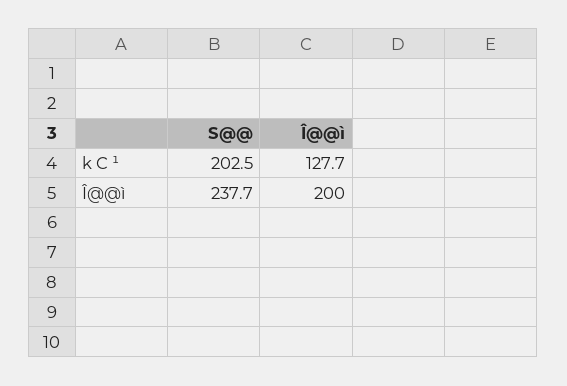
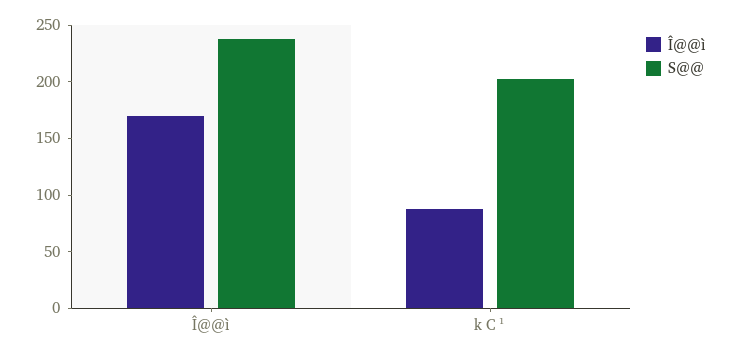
  {
    "S@@": {
      "k C ¹": 202.5,
      "Î@@ì": 237.7
    },
    "Î@@ì": {
-     "k C ¹": 127.7,
+     "k C ¹": 90,
-     "Î@@ì": 200
+     "Î@@ì": 170
    }
  }

